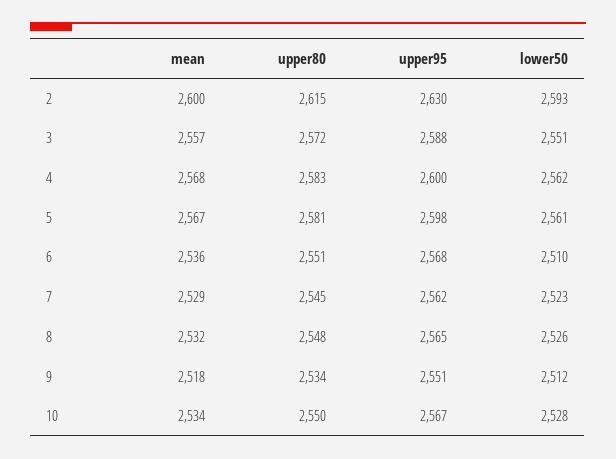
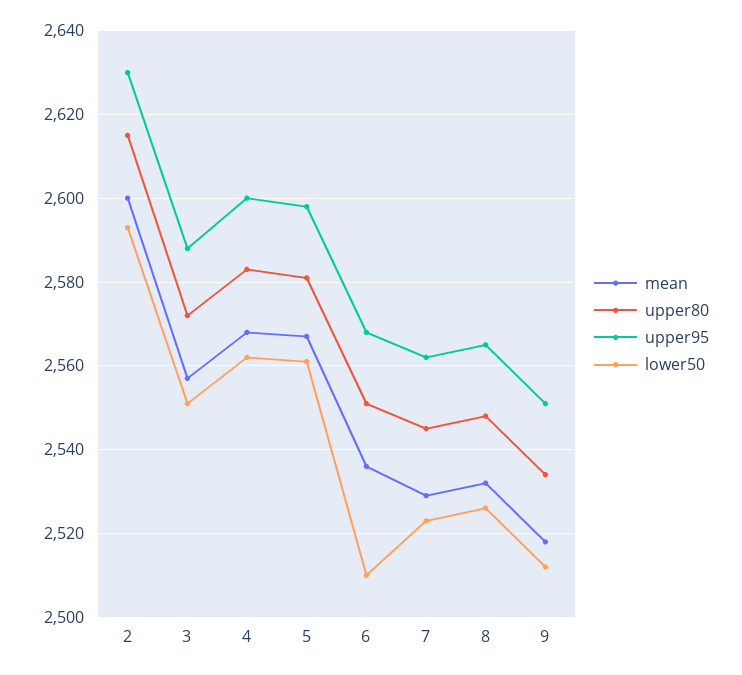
  {
    "mean": {
      "2": 2600,
      "3": 2557,
      "4": 2568,
      "5": 2567,
      "6": 2536,
      "7": 2529,
      "8": 2532,
-     "9": 2518,
+     "9": 2518
-     "10": 2534
    },
    "upper80": {
      "2": 2615,
      "3": 2572,
      "4": 2583,
      "5": 2581,
      "6": 2551,
      "7": 2545,
      "8": 2548,
-     "9": 2534,
+     "9": 2534
-     "10": 2550
    },
    "upper95": {
      "2": 2630,
      "3": 2588,
      "4": 2600,
      "5": 2598,
      "6": 2568,
      "7": 2562,
      "8": 2565,
-     "9": 2551,
+     "9": 2551
-     "10": 2567
    },
    "lower50": {
      "2": 2593,
      "3": 2551,
      "4": 2562,
      "5": 2561,
      "6": 2510,
      "7": 2523,
      "8": 2526,
-     "9": 2512,
+     "9": 2512
-     "10": 2528
    }
  }

